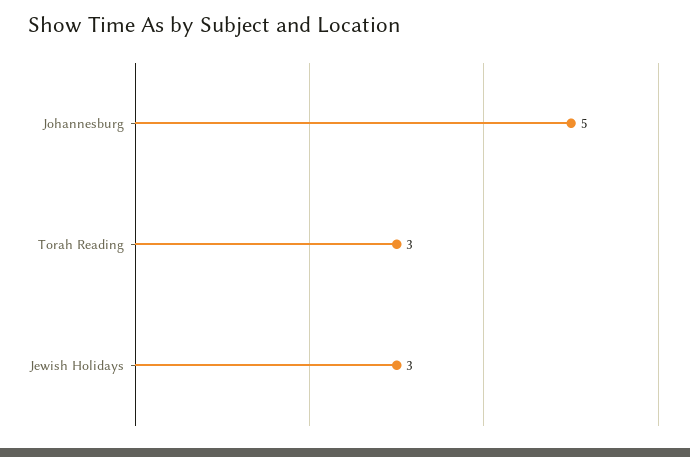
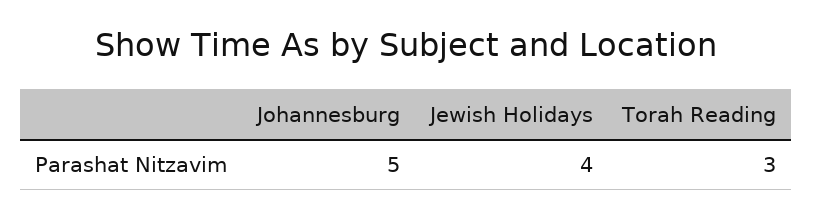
  {
    "Johannesburg": 5,
    "Torah Reading": 3,
-   "Jewish Holidays": 3
+   "Jewish Holidays": 4
  }

